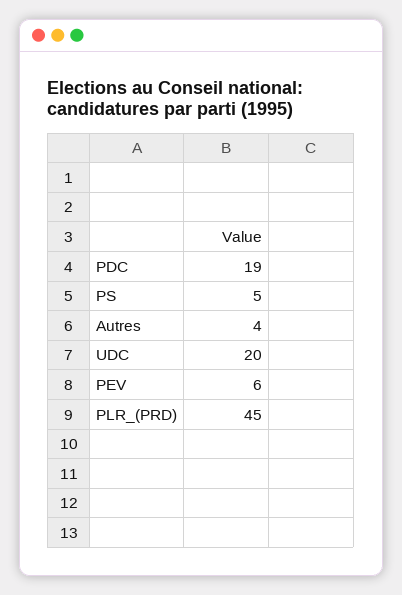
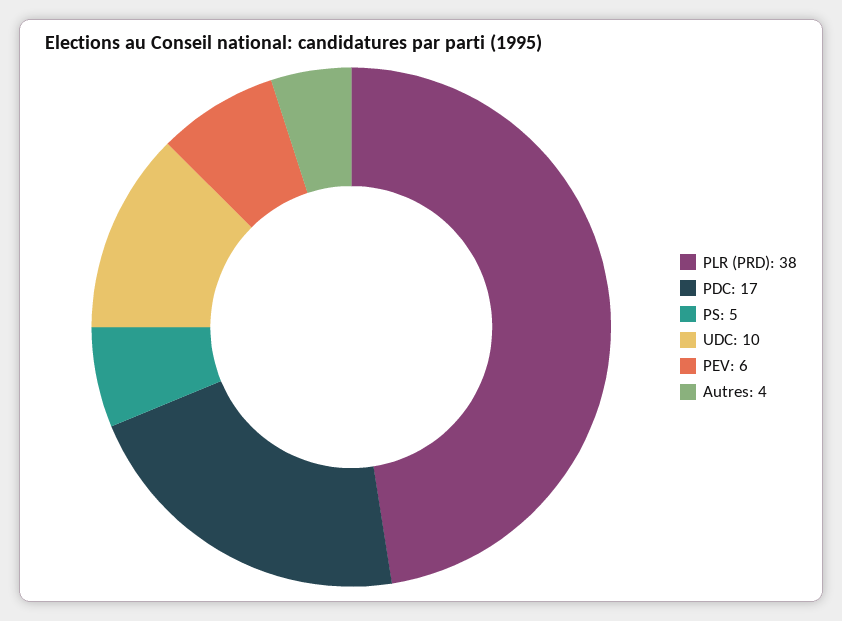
  {
-   "PDC": 19,
+   "PDC": 17,
    "PS": 5,
    "Autres": 4,
-   "UDC": 20,
+   "UDC": 10,
    "PEV": 6,
-   "PLR_(PRD)": 45
+   "PLR_(PRD)": 38
  }

